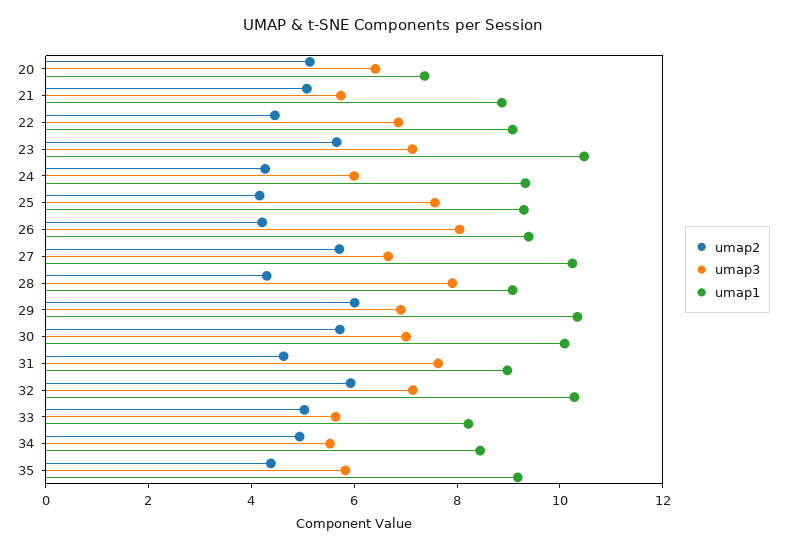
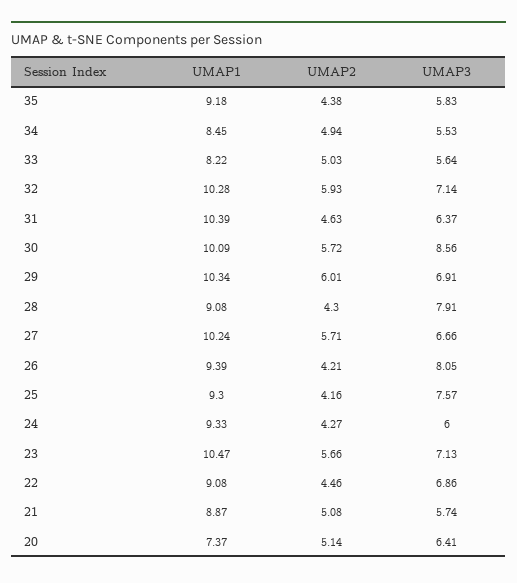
  {
    "umap2": {
      "20": 5.14,
      "21": 5.08,
      "22": 4.46,
      "23": 5.66,
      "24": 4.27,
      "25": 4.16,
      "26": 4.21,
      "27": 5.71,
      "28": 4.3,
      "29": 6.01,
      "30": 5.72,
      "31": 4.63,
      "32": 5.93,
      "33": 5.03,
      "34": 4.94,
      "35": 4.38
    },
    "umap3": {
      "20": 6.41,
      "21": 5.74,
      "22": 6.86,
      "23": 7.13,
      "24": 6,
      "25": 7.57,
      "26": 8.05,
      "27": 6.66,
      "28": 7.91,
      "29": 6.91,
-     "30": 7,
+     "30": 8.56,
-     "31": 7.5,
+     "31": 6.37,
      "32": 7.14,
      "33": 5.64,
      "34": 5.53,
      "35": 5.83
    },
    "umap1": {
      "20": 7.37,
      "21": 8.87,
      "22": 9.08,
      "23": 10.47,
      "24": 9.33,
      "25": 9.3,
      "26": 9.39,
      "27": 10.24,
      "28": 9.08,
      "29": 10.34,
      "30": 10.09,
-     "31": 9,
+     "31": 10.39,
      "32": 10.28,
      "33": 8.22,
      "34": 8.45,
      "35": 9.18
    }
  }

